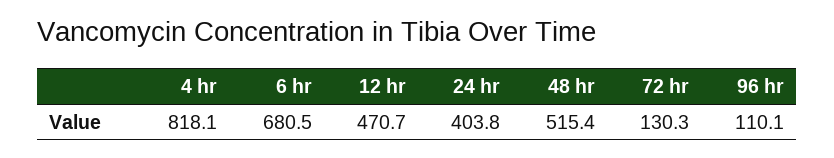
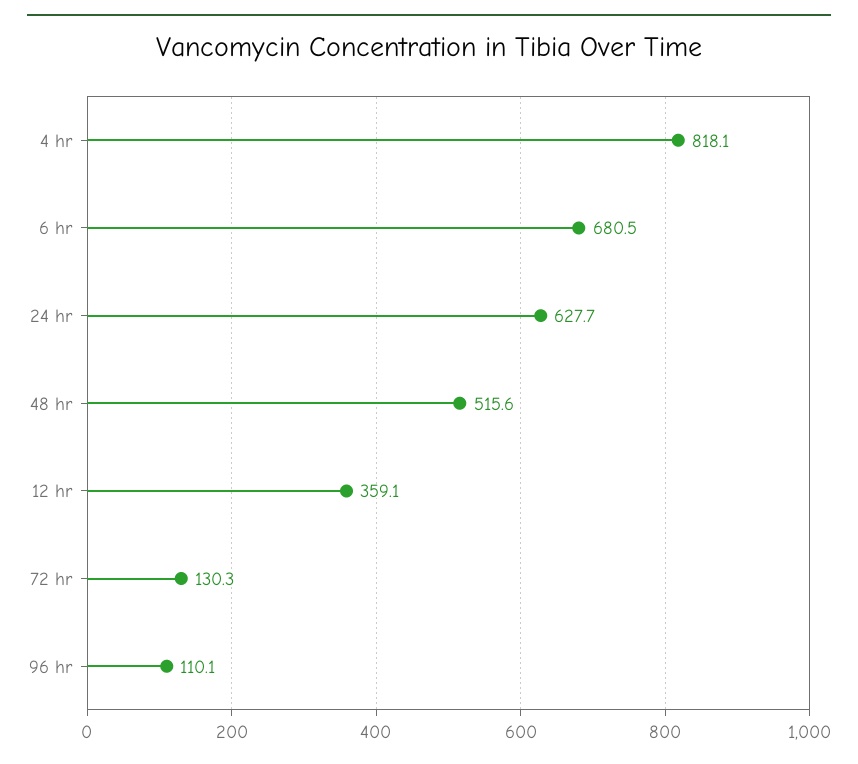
  {
    "4 hr": 818.1,
    "6 hr": 680.5,
-   "12 hr": 470.7,
+   "12 hr": 359.1,
-   "24 hr": 403.8,
+   "24 hr": 627.7,
-   "48 hr": 515.4,
+   "48 hr": 515.6,
    "72 hr": 130.3,
    "96 hr": 110.1
  }

